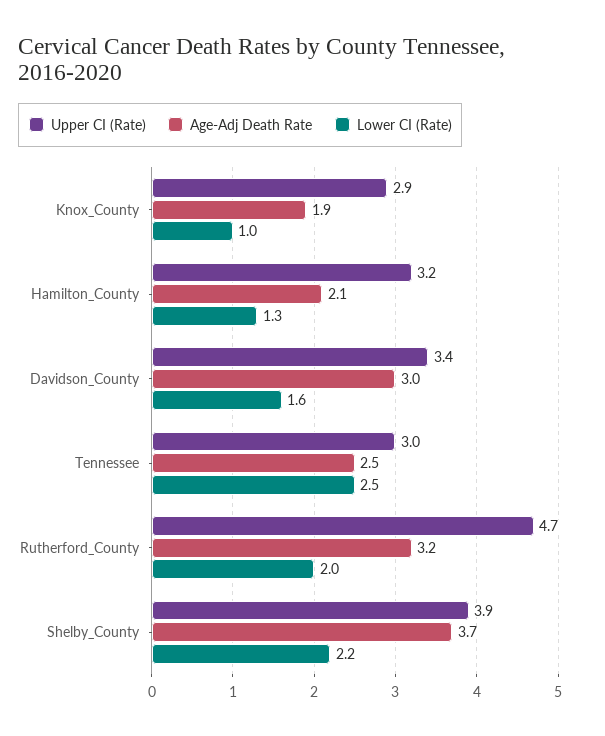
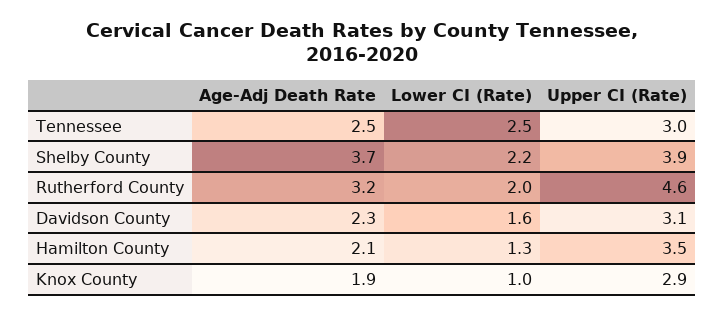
  {
    "Upper CI (Rate)": {
      "Knox_County": 2.9,
-     "Hamilton_County": 3.2,
+     "Hamilton_County": 3.5,
-     "Davidson_County": 3.4,
+     "Davidson_County": 3.1,
      "Tennessee": 3,
-     "Rutherford_County": 4.7,
+     "Rutherford_County": 4.6,
      "Shelby_County": 3.9
    },
    "Age-Adj Death Rate": {
      "Knox_County": 1.9,
      "Hamilton_County": 2.1,
-     "Davidson_County": 3,
+     "Davidson_County": 2.3,
      "Tennessee": 2.5,
      "Rutherford_County": 3.2,
      "Shelby_County": 3.7
    },
    "Lower CI (Rate)": {
      "Knox_County": 1,
      "Hamilton_County": 1.3,
      "Davidson_County": 1.6,
      "Tennessee": 2.5,
      "Rutherford_County": 2,
      "Shelby_County": 2.2
    }
  }

